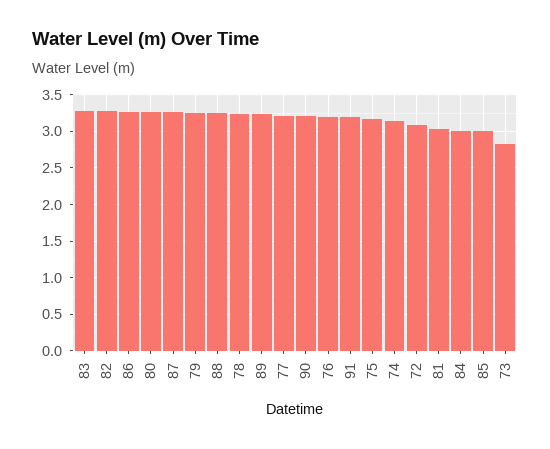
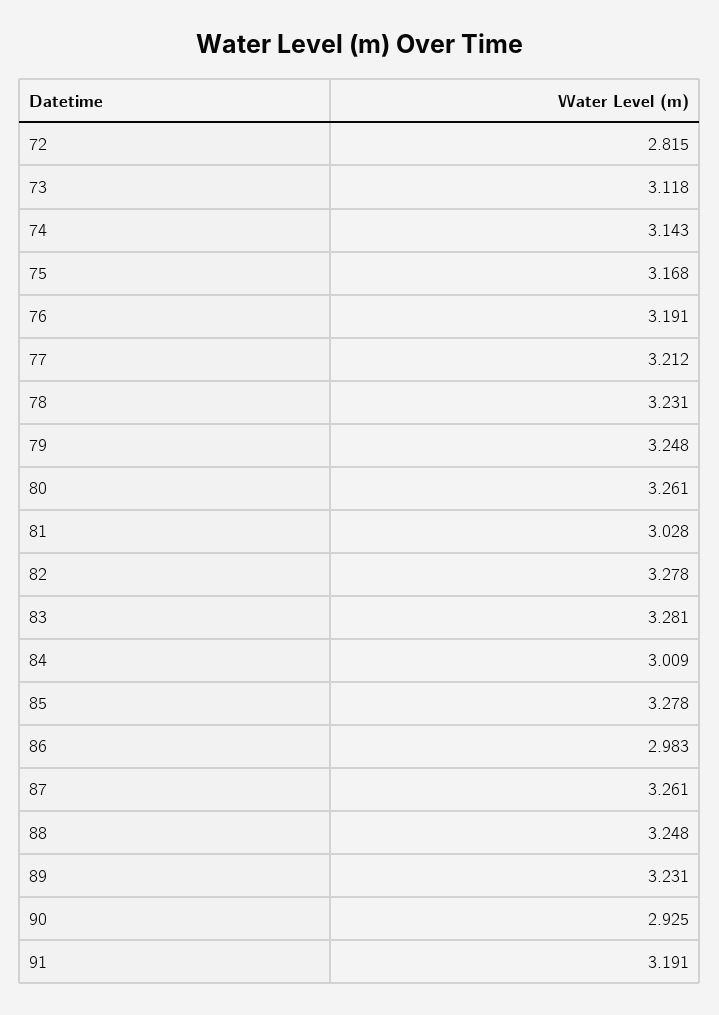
  {
    "83": 3.281,
    "82": 3.278,
-   "86": 3.3,
+   "86": 2.983,
    "80": 3.261,
    "87": 3.261,
    "79": 3.248,
    "88": 3.248,
    "78": 3.231,
    "89": 3.231,
    "77": 3.212,
-   "90": 3.2,
+   "90": 2.925,
    "76": 3.191,
    "91": 3.191,
    "75": 3.168,
    "74": 3.143,
-   "72": 3.1,
+   "72": 2.815,
    "81": 3.028,
    "84": 3.009,
-   "85": 3,
+   "85": 3.278,
-   "73": 2.8
+   "73": 3.118
  }

